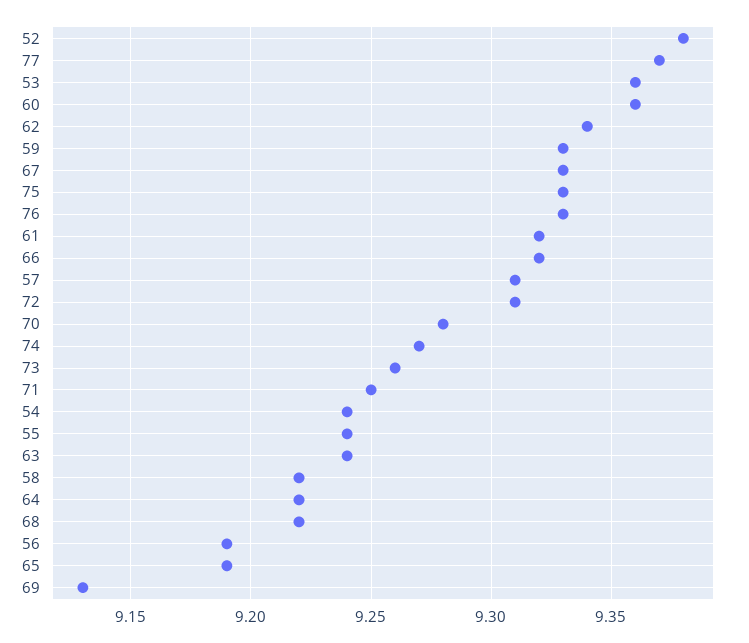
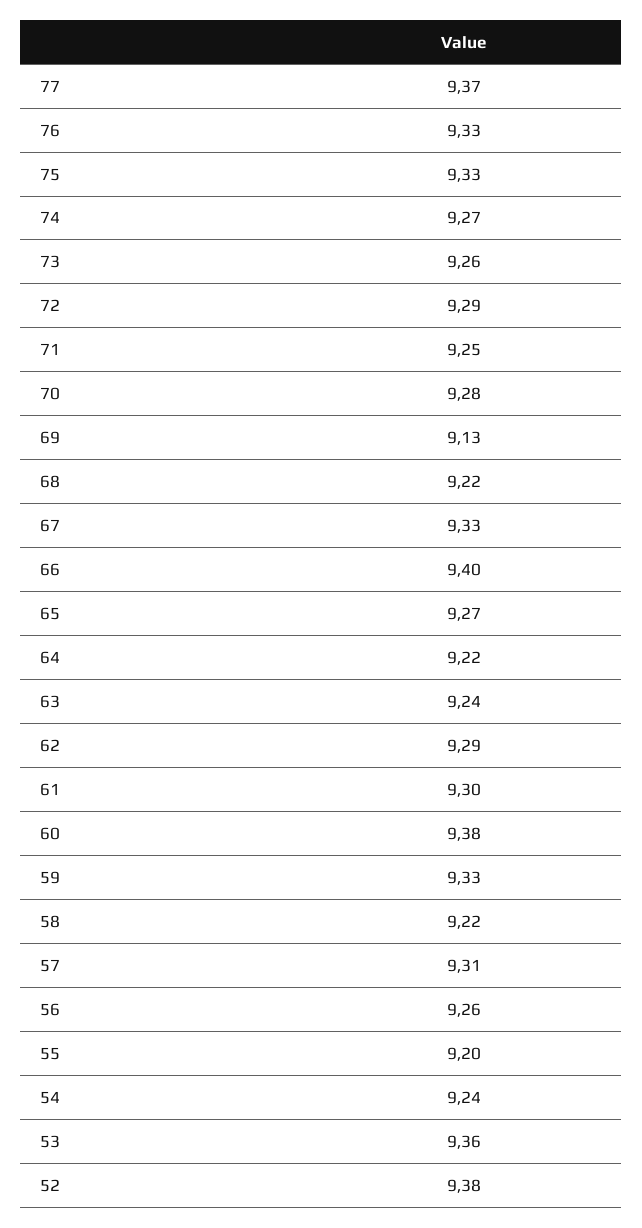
  {
    "52": 9.38,
    "77": 9.37,
    "53": 9.36,
-   "60": 9.36,
+   "60": 9.38,
-   "62": 9.34,
+   "62": 9.29,
    "59": 9.33,
    "67": 9.33,
    "75": 9.33,
    "76": 9.33,
-   "61": 9.32,
+   "61": 9.3,
-   "66": 9.32,
+   "66": 9.4,
    "57": 9.31,
-   "72": 9.31,
+   "72": 9.29,
    "70": 9.28,
    "74": 9.27,
    "73": 9.26,
    "71": 9.25,
    "54": 9.24,
-   "55": 9.24,
+   "55": 9.2,
    "63": 9.24,
    "58": 9.22,
    "64": 9.22,
    "68": 9.22,
-   "56": 9.19,
+   "56": 9.26,
-   "65": 9.19,
+   "65": 9.27,
    "69": 9.13
  }

